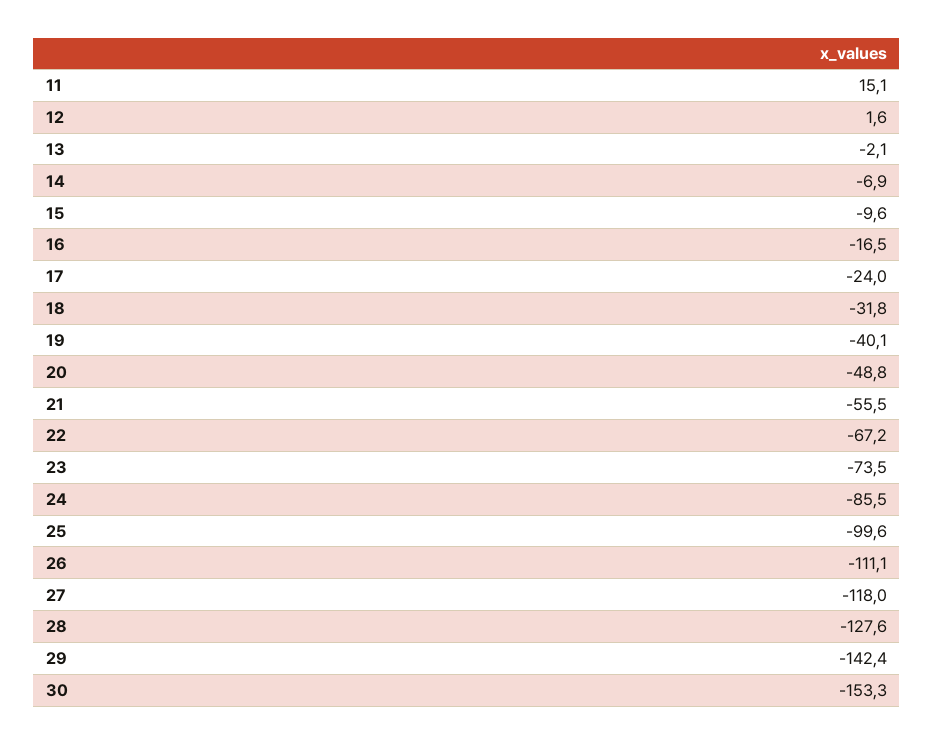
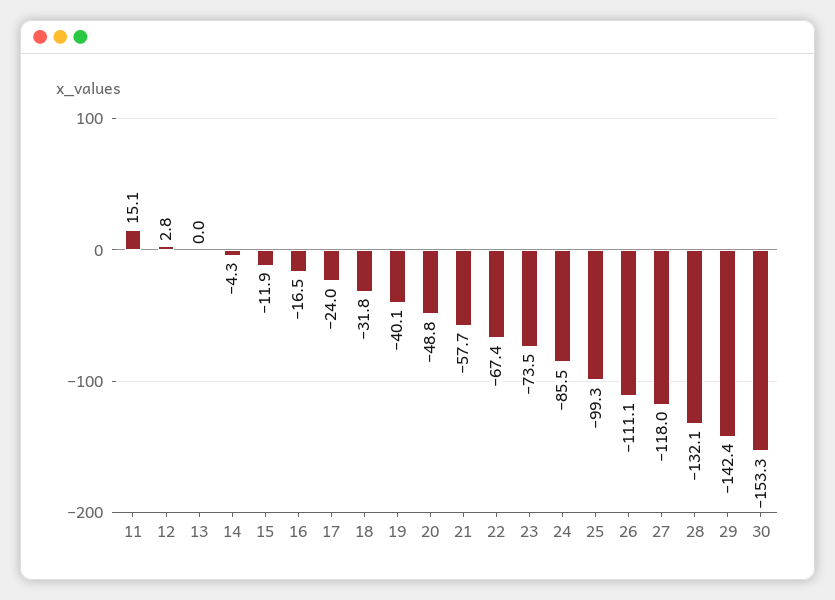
  {
    "11": 15.1,
-   "12": 1.6,
+   "12": 2.8,
-   "13": -2.1,
+   "13": 0,
-   "14": -6.9,
+   "14": -4.3,
-   "15": -9.6,
+   "15": -11.9,
    "16": -16.5,
    "17": -24,
    "18": -31.8,
    "19": -40.1,
    "20": -48.8,
-   "21": -55.5,
+   "21": -57.7,
-   "22": -67.2,
+   "22": -67.4,
    "23": -73.5,
    "24": -85.5,
-   "25": -99.6,
+   "25": -99.3,
    "26": -111.1,
    "27": -118,
-   "28": -127.6,
+   "28": -132.1,
    "29": -142.4,
    "30": -153.3
  }

